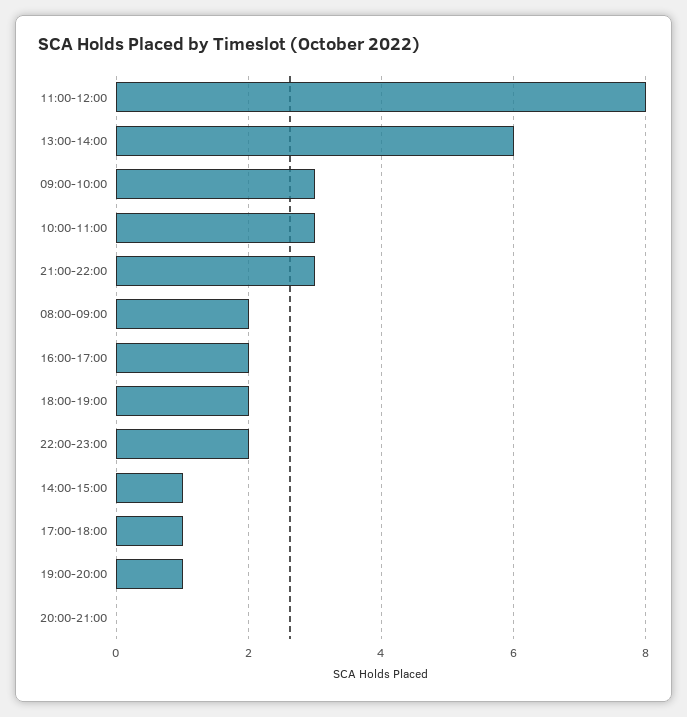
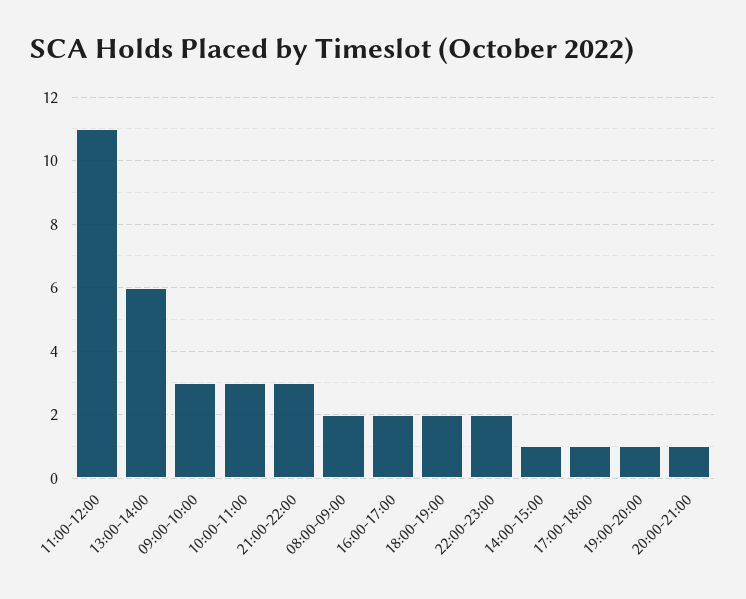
  {
-   "11:00-12:00": 8,
+   "11:00-12:00": 11,
    "13:00-14:00": 6,
    "09:00-10:00": 3,
    "10:00-11:00": 3,
    "21:00-22:00": 3,
    "08:00-09:00": 2,
    "16:00-17:00": 2,
    "18:00-19:00": 2,
    "22:00-23:00": 2,
    "14:00-15:00": 1,
    "17:00-18:00": 1,
    "19:00-20:00": 1,
-   "20:00-21:00": 0
+   "20:00-21:00": 1
  }

